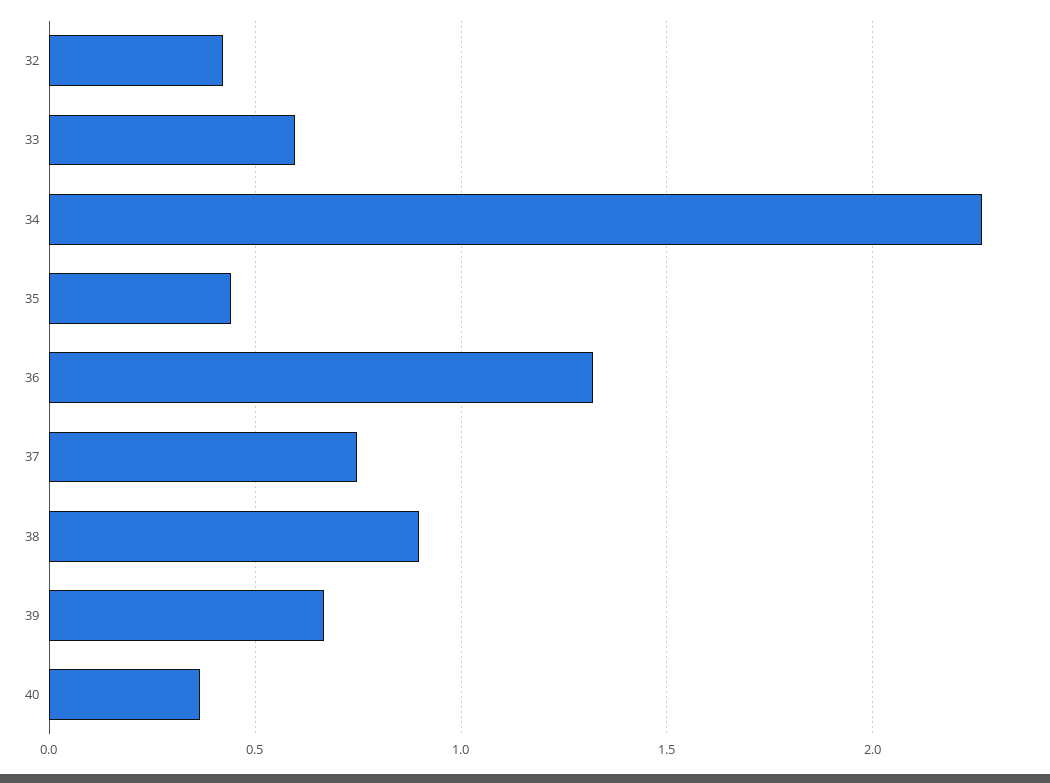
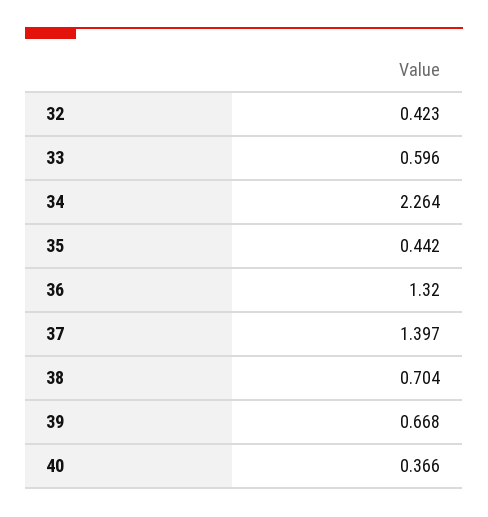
  {
    "32": 0.423,
    "33": 0.596,
    "34": 2.264,
    "35": 0.442,
    "36": 1.32,
-   "37": 0.75,
+   "37": 1.397,
-   "38": 0.9,
+   "38": 0.704,
    "39": 0.668,
    "40": 0.366
  }

